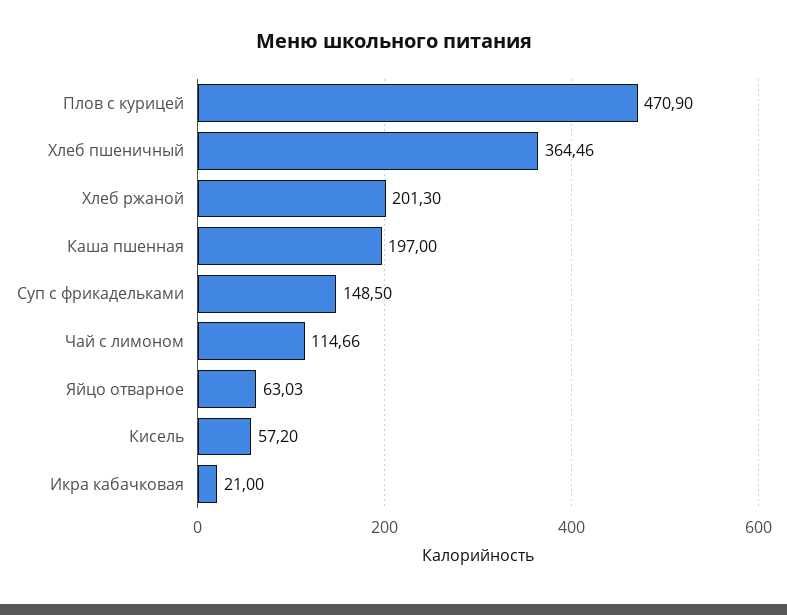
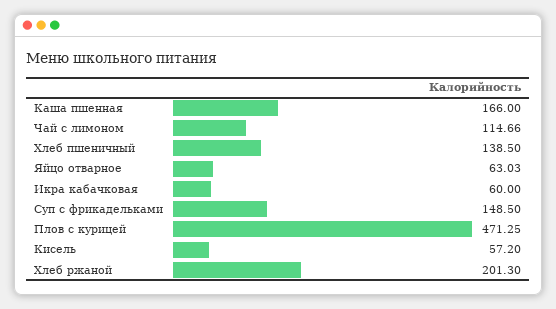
  {
-   "Плов с курицей": 470.9,
+   "Плов с курицей": 471.25,
-   "Хлеб пшеничный": 364.46,
+   "Хлеб пшеничный": 138.5,
    "Хлеб ржаной": 201.3,
-   "Каша пшенная": 197,
+   "Каша пшенная": 166,
    "Суп с фрикадельками": 148.5,
    "Чай с лимоном": 114.66,
    "Яйцо отварное": 63.03,
    "Кисель": 57.2,
-   "Икра кабачковая": 21
+   "Икра кабачковая": 60
  }

